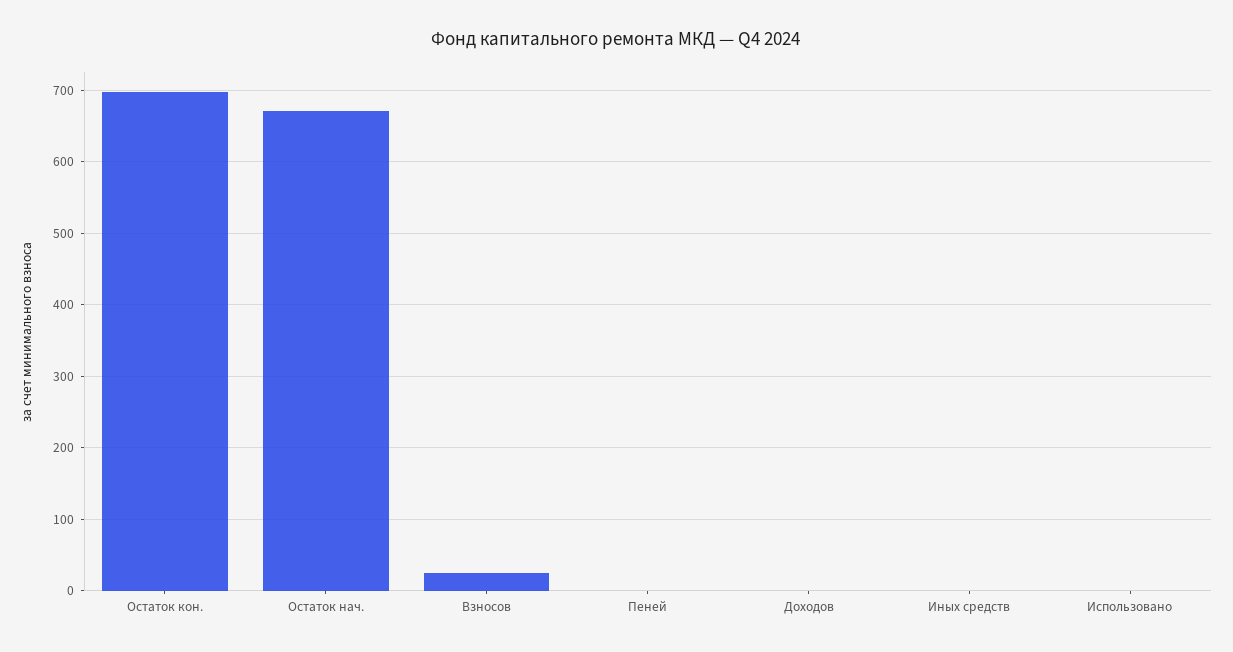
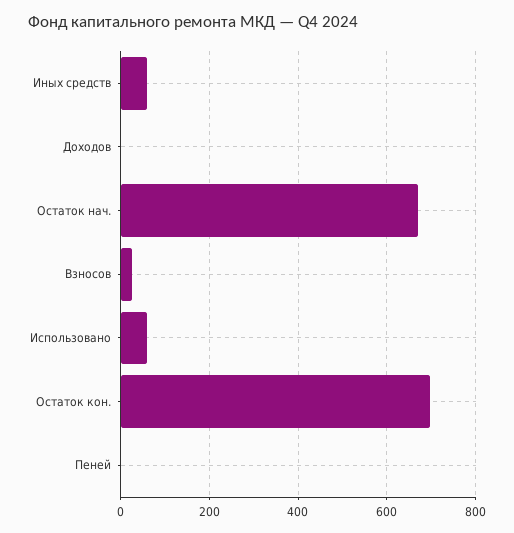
  {
    "Остаток кон.": 700,
    "Остаток нач.": 670,
    "Взносов": 30,
    "Пеней": 0,
    "Доходов": 0,
-   "Иных средств": 0,
+   "Иных средств": 60,
-   "Использовано": 0
+   "Использовано": 60
  }

